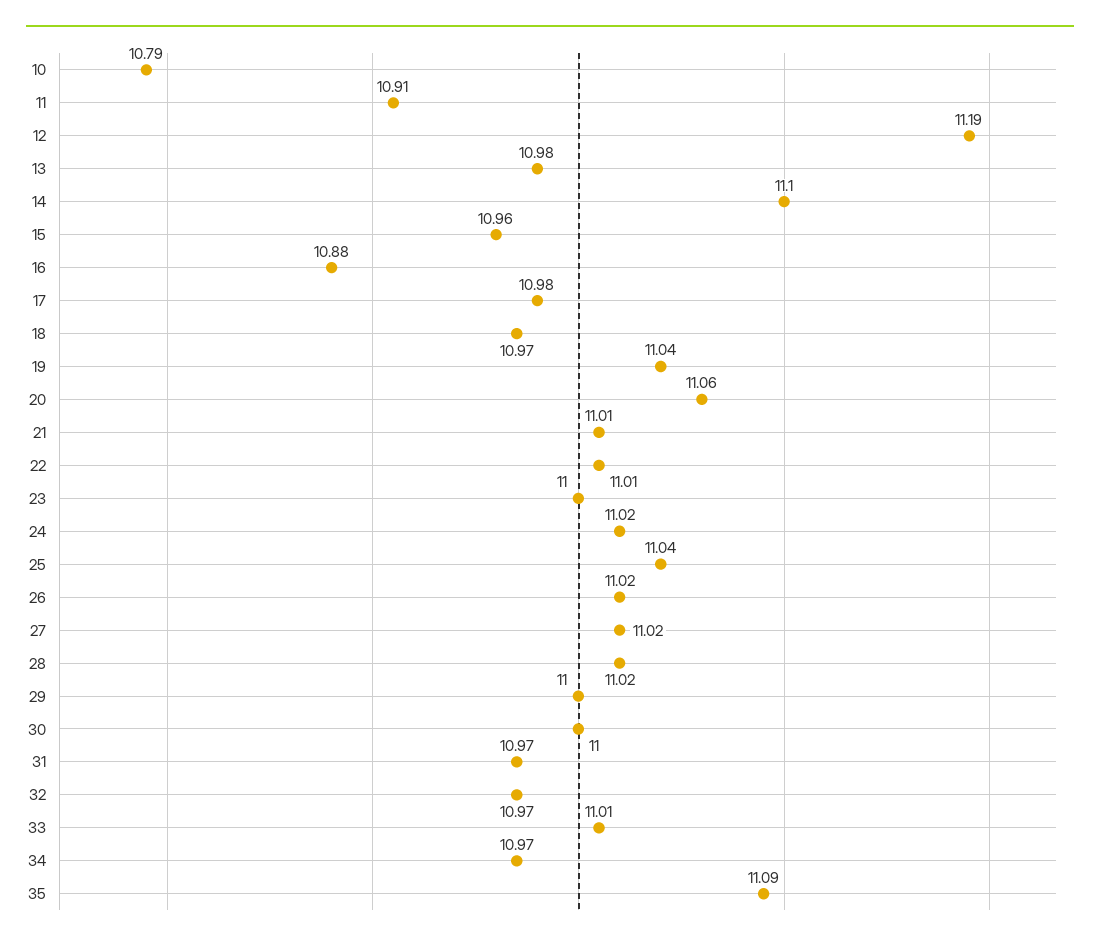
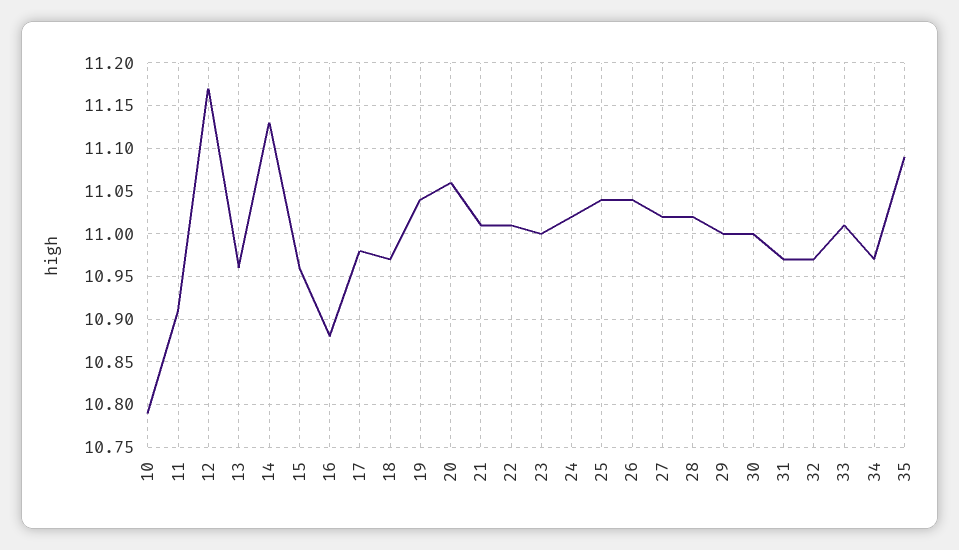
  {
    "10": 10.79,
    "11": 10.91,
-   "12": 11.19,
+   "12": 11.17,
-   "13": 10.98,
+   "13": 10.96,
-   "14": 11.1,
+   "14": 11.13,
    "15": 10.96,
    "16": 10.88,
    "17": 10.98,
    "18": 10.97,
    "19": 11.04,
    "20": 11.06,
    "21": 11.01,
    "22": 11.01,
    "23": 11,
    "24": 11.02,
    "25": 11.04,
-   "26": 11.02,
+   "26": 11.04,
    "27": 11.02,
    "28": 11.02,
    "29": 11,
    "30": 11,
    "31": 10.97,
    "32": 10.97,
    "33": 11.01,
    "34": 10.97,
    "35": 11.09
  }

